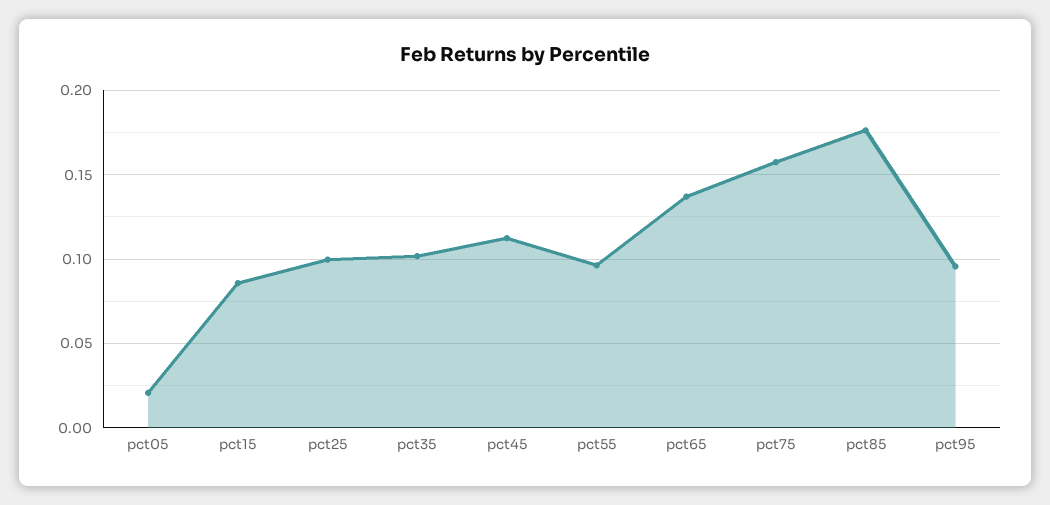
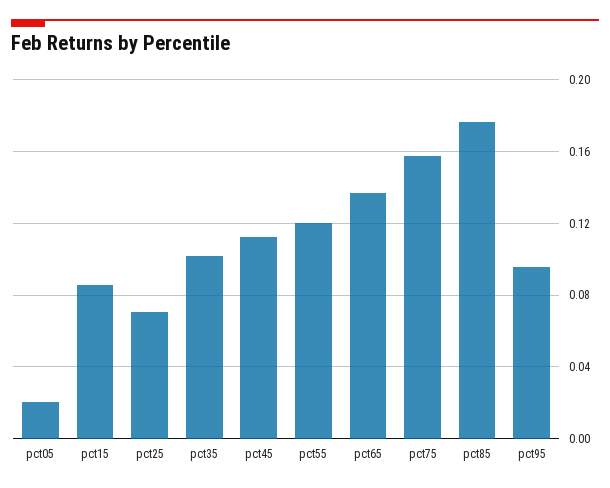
  {
    "pct05": 0.02,
    "pct15": 0.085,
-   "pct25": 0.1,
+   "pct25": 0.07,
    "pct35": 0.1,
    "pct45": 0.11,
-   "pct55": 0.095,
+   "pct55": 0.12,
    "pct65": 0.135,
    "pct75": 0.16,
    "pct85": 0.175,
    "pct95": 0.095
  }

